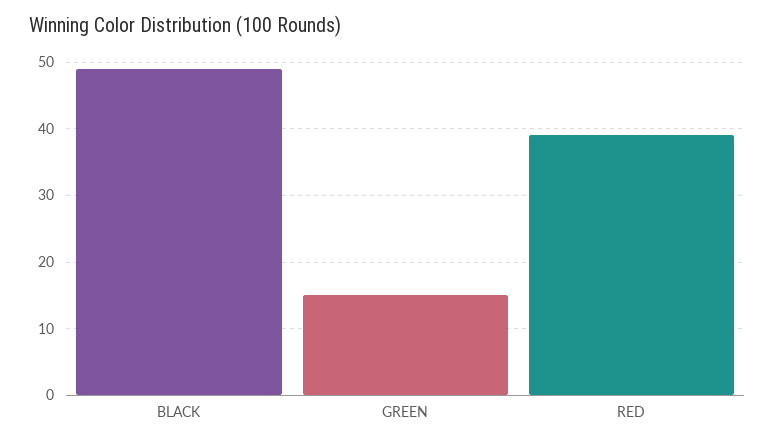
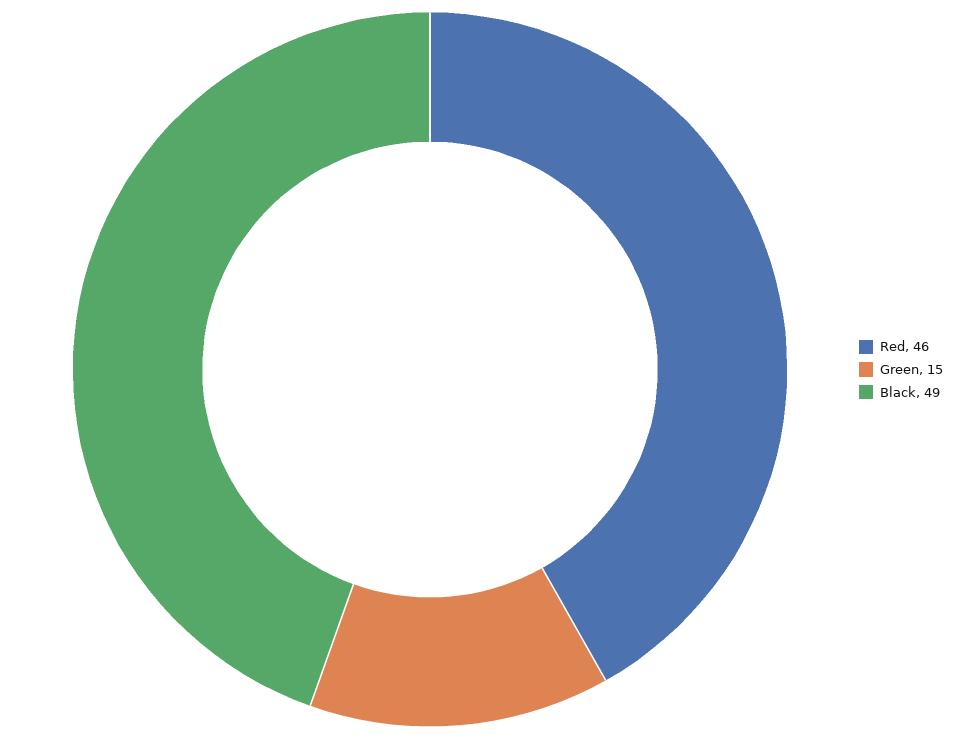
  {
    "BLACK": 49,
    "GREEN": 15,
-   "RED": 39
+   "RED": 46
  }

